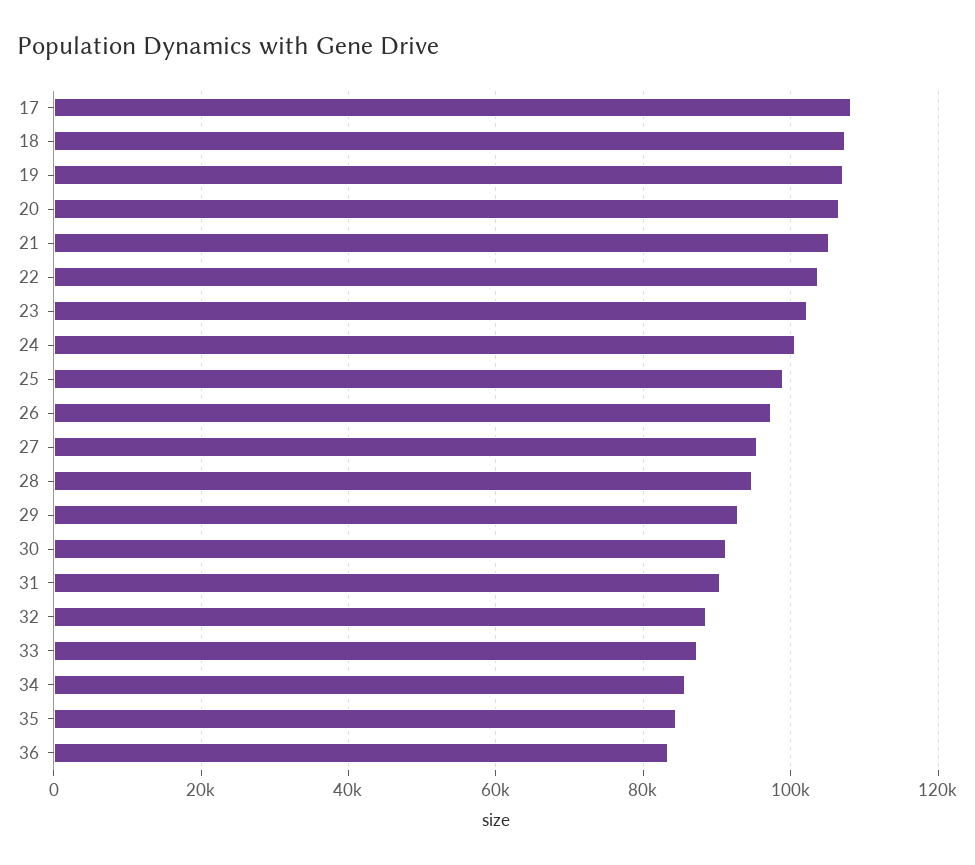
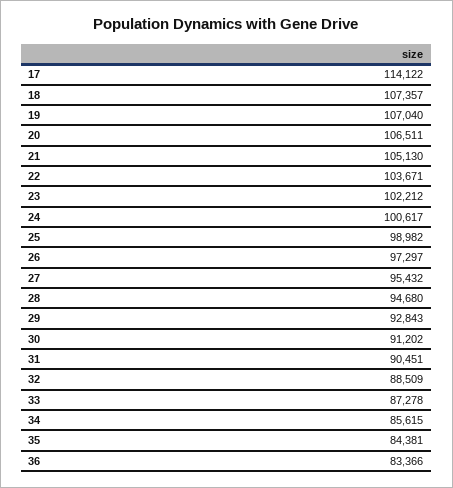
  {
-   "17": 108000,
+   "17": 114122,
    "18": 107357,
    "19": 107040,
    "20": 106511,
    "21": 105130,
    "22": 103671,
    "23": 102212,
    "24": 100617,
    "25": 98982,
    "26": 97297,
    "27": 95432,
    "28": 94680,
    "29": 92843,
    "30": 91202,
    "31": 90451,
    "32": 88509,
    "33": 87278,
    "34": 85615,
    "35": 84381,
    "36": 83366
  }

